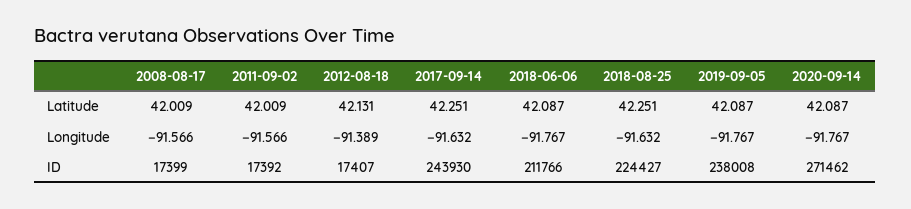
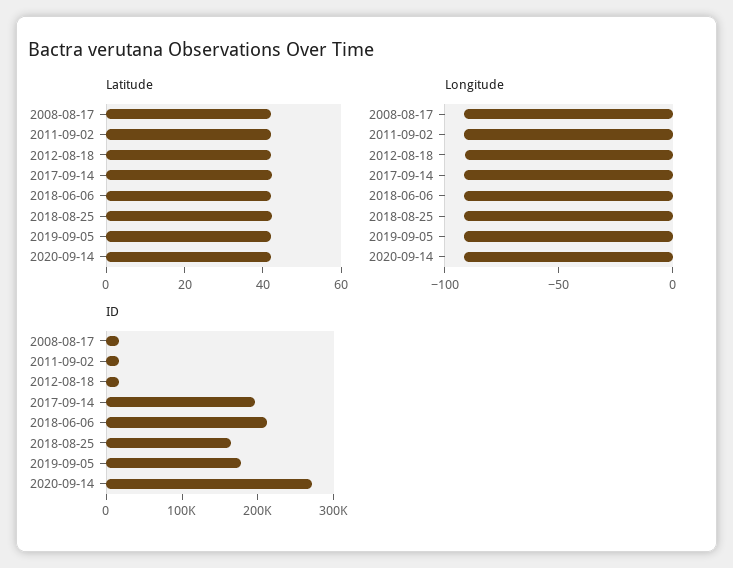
  {
    "Latitude": {
      "2008-08-17": 42.009,
      "2011-09-02": 42.009,
      "2012-08-18": 42.131,
      "2017-09-14": 42.251,
      "2018-06-06": 42.087,
      "2018-08-25": 42.251,
      "2019-09-05": 42.087,
      "2020-09-14": 42.087
    },
    "Longitude": {
      "2008-08-17": -91.566,
      "2011-09-02": -91.566,
      "2012-08-18": -91.389,
      "2017-09-14": -91.632,
      "2018-06-06": -91.767,
      "2018-08-25": -91.632,
      "2019-09-05": -91.767,
      "2020-09-14": -91.767
    },
    "ID": {
      "2008-08-17": 17399,
      "2011-09-02": 17392,
      "2012-08-18": 17407,
-     "2017-09-14": 243930,
+     "2017-09-14": 200000,
      "2018-06-06": 211766,
-     "2018-08-25": 224427,
+     "2018-08-25": 160000,
-     "2019-09-05": 238008,
+     "2019-09-05": 180000,
      "2020-09-14": 271462
    }
  }

